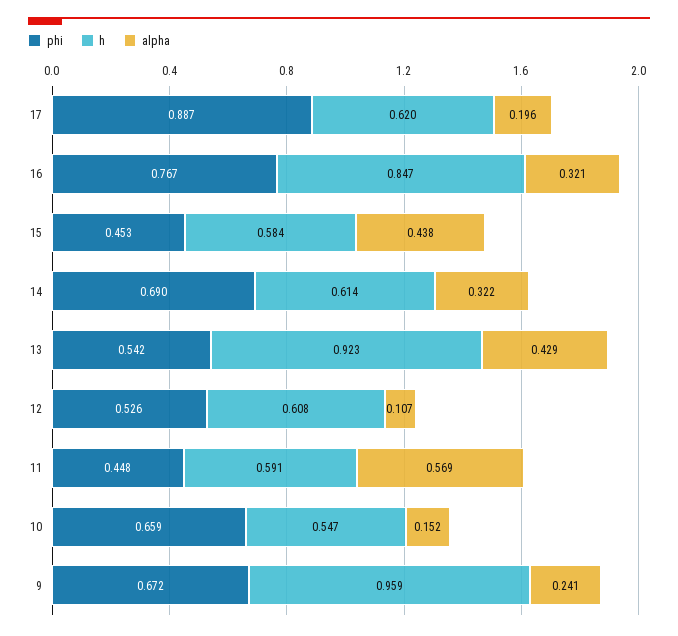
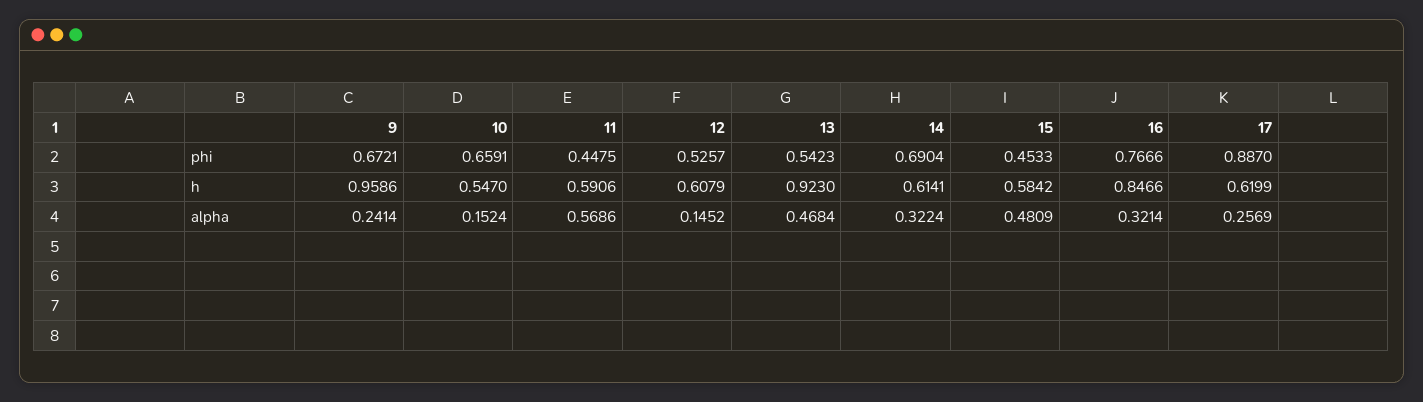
  {
    "phi": {
      "17": 0.887,
      "16": 0.7666,
      "15": 0.4533,
      "14": 0.6904,
      "13": 0.5423,
      "12": 0.5257,
      "11": 0.4475,
      "10": 0.6591,
      "9": 0.6721
    },
    "h": {
      "17": 0.6199,
      "16": 0.8466,
      "15": 0.5842,
      "14": 0.6141,
      "13": 0.923,
      "12": 0.6079,
      "11": 0.5906,
      "10": 0.547,
      "9": 0.9586
    },
    "alpha": {
-     "17": 0.196,
+     "17": 0.2569,
      "16": 0.3214,
-     "15": 0.438,
+     "15": 0.4809,
      "14": 0.3224,
-     "13": 0.429,
+     "13": 0.4684,
-     "12": 0.107,
+     "12": 0.1452,
      "11": 0.5686,
      "10": 0.1524,
      "9": 0.2414
    }
  }

